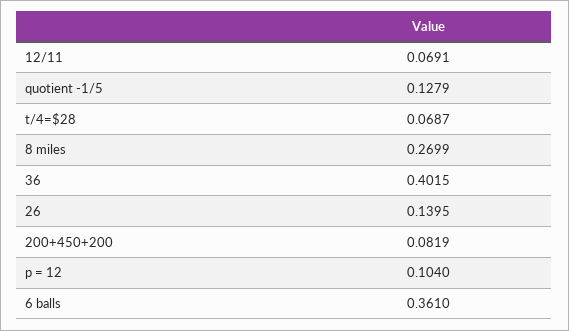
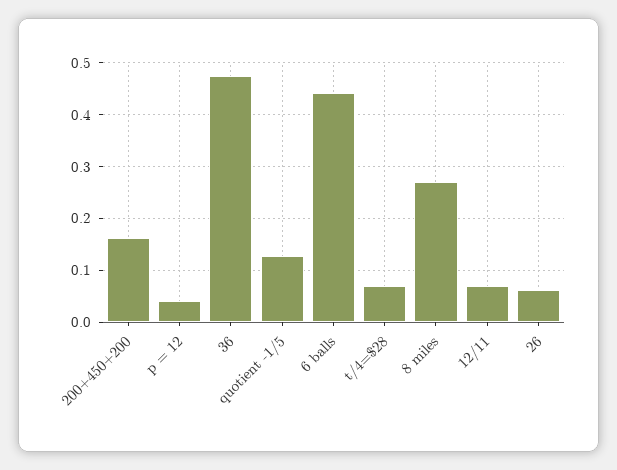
  {
    "12/11": 0.0691,
    "quotient -1/5": 0.1279,
    "t/4=$28": 0.0687,
    "8 miles": 0.2699,
-   "36": 0.4015,
+   "36": 0.48,
-   "26": 0.1395,
+   "26": 0.06,
-   "200+450+200": 0.0819,
+   "200+450+200": 0.16,
-   "p = 12": 0.104,
+   "p = 12": 0.04,
-   "6 balls": 0.361
+   "6 balls": 0.44
  }

